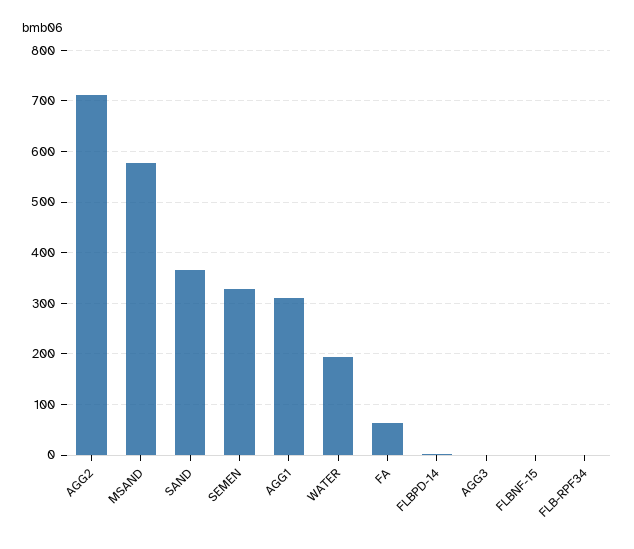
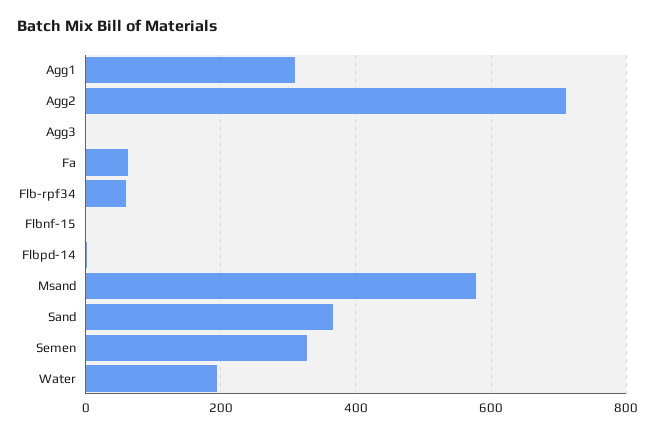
  {
    "AGG2": 720,
    "MSAND": 580,
    "SAND": 360,
    "SEMEN": 320,
    "AGG1": 320,
    "WATER": 200,
    "FA": 60,
    "FLBPD-14": 0,
    "AGG3": 0,
    "FLBNF-15": 0,
-   "FLB-RPF34": 0
+   "FLB-RPF34": 60
  }

